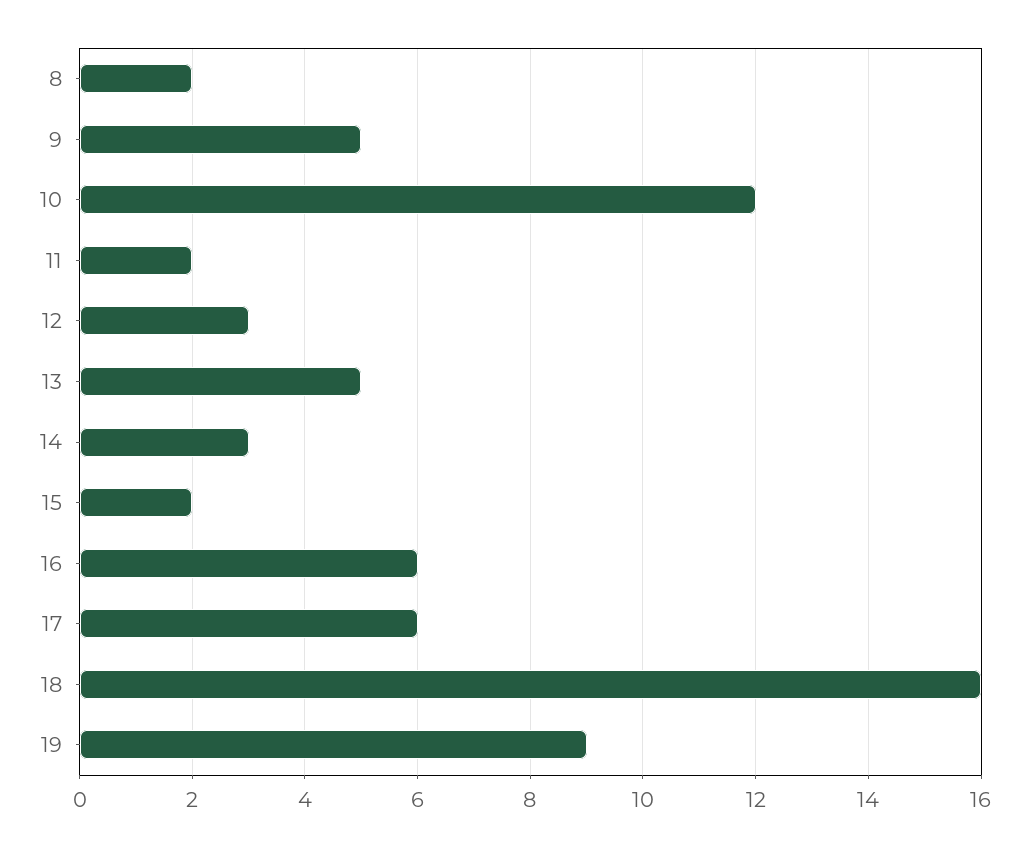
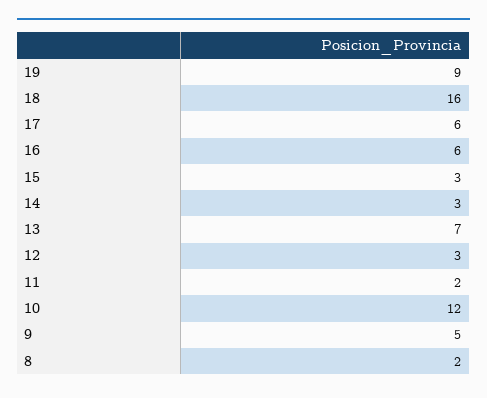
  {
    "8": 2,
    "9": 5,
    "10": 12,
    "11": 2,
    "12": 3,
-   "13": 5,
+   "13": 7,
    "14": 3,
-   "15": 2,
+   "15": 3,
    "16": 6,
    "17": 6,
    "18": 16,
    "19": 9
  }

